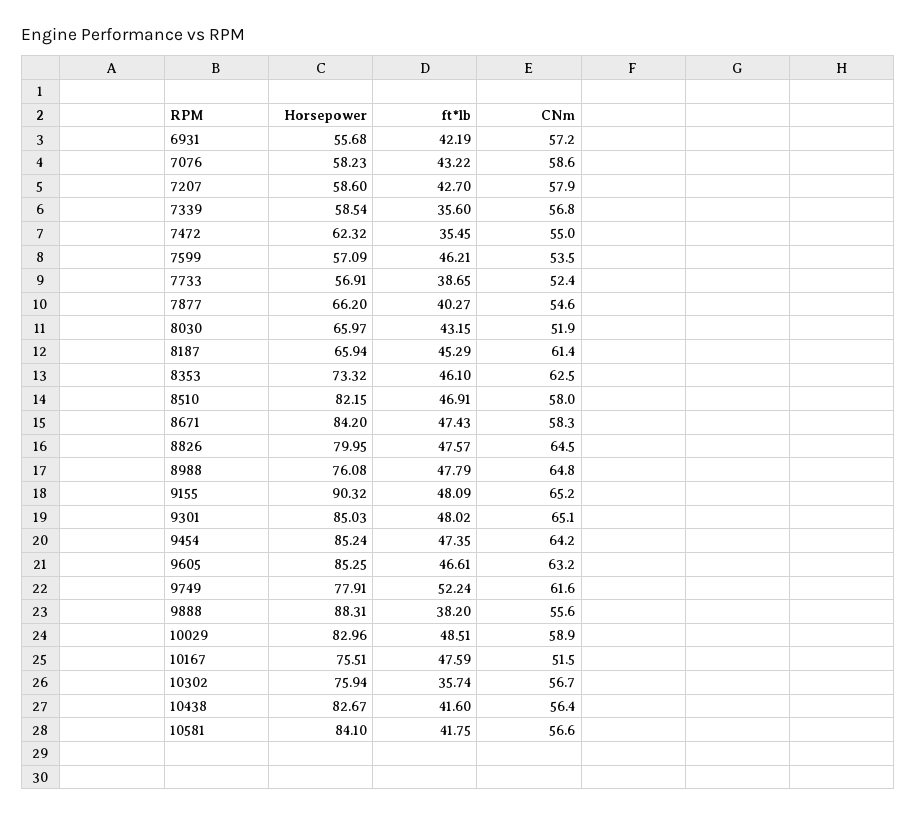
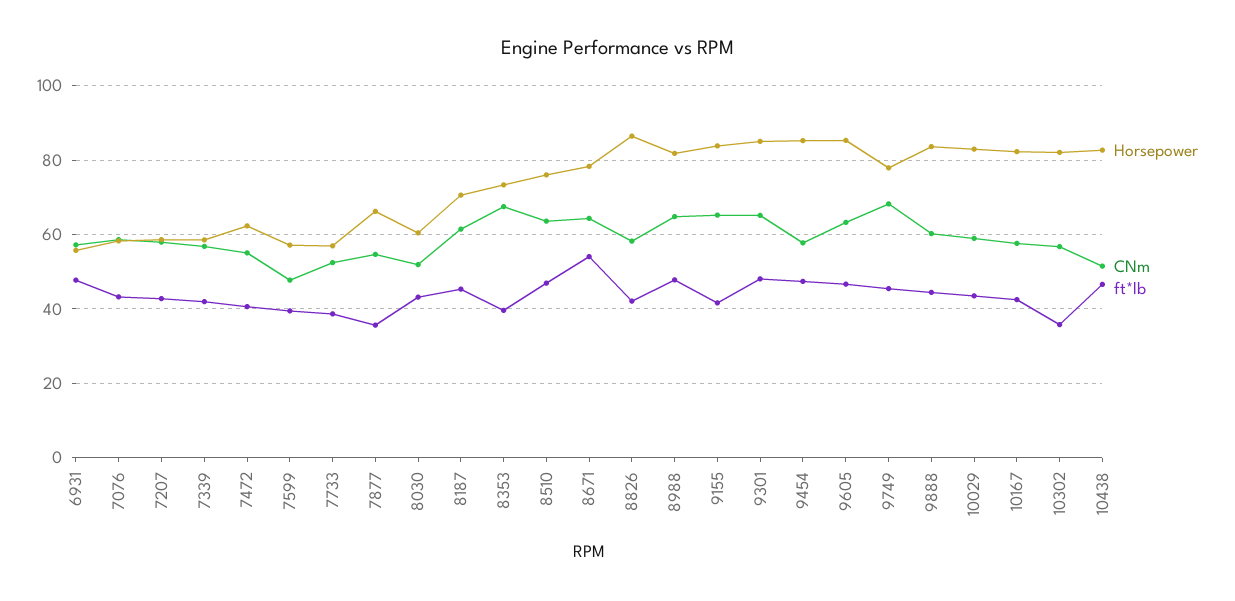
  {
    "Horsepower": {
      "6931": 55.68,
      "7076": 58.23,
      "7207": 58.6,
      "7339": 58.54,
      "7472": 62.32,
      "7599": 57.09,
      "7733": 56.91,
      "7877": 66.2,
-     "8030": 65.97,
+     "8030": 60,
-     "8187": 65.94,
+     "8187": 70,
      "8353": 73.32,
-     "8510": 82.15,
+     "8510": 76,
-     "8671": 84.2,
+     "8671": 78,
-     "8826": 79.95,
+     "8826": 86,
-     "8988": 76.08,
+     "8988": 82,
-     "9155": 90.32,
+     "9155": 84,
      "9301": 85.03,
      "9454": 85.24,
      "9605": 85.25,
      "9749": 77.91,
-     "9888": 88.31,
+     "9888": 84,
      "10029": 82.96,
-     "10167": 75.51,
+     "10167": 82,
-     "10302": 75.94,
+     "10302": 82,
-     "10438": 82.67,
+     "10438": 82.67
-     "10581": 84.1
    },
    "ft*lb": {
-     "6931": 42.19,
+     "6931": 48,
      "7076": 43.22,
      "7207": 42.7,
-     "7339": 35.6,
+     "7339": 42,
-     "7472": 35.45,
+     "7472": 40,
-     "7599": 46.21,
+     "7599": 40,
      "7733": 38.65,
-     "7877": 40.27,
+     "7877": 36,
      "8030": 43.15,
      "8187": 45.29,
-     "8353": 46.1,
+     "8353": 40,
      "8510": 46.91,
-     "8671": 47.43,
+     "8671": 54,
-     "8826": 47.57,
+     "8826": 42,
      "8988": 47.79,
-     "9155": 48.09,
+     "9155": 42,
      "9301": 48.02,
      "9454": 47.35,
      "9605": 46.61,
-     "9749": 52.24,
+     "9749": 46,
-     "9888": 38.2,
+     "9888": 44,
-     "10029": 48.51,
+     "10029": 44,
-     "10167": 47.59,
+     "10167": 42,
      "10302": 35.74,
-     "10438": 41.6,
+     "10438": 46
-     "10581": 41.75
    },
    "CNm": {
      "6931": 57.2,
      "7076": 58.6,
      "7207": 57.9,
      "7339": 56.8,
      "7472": 55,
-     "7599": 53.5,
+     "7599": 48,
      "7733": 52.4,
      "7877": 54.6,
      "8030": 51.9,
      "8187": 61.4,
-     "8353": 62.5,
+     "8353": 68,
-     "8510": 58,
+     "8510": 64,
-     "8671": 58.3,
+     "8671": 64,
-     "8826": 64.5,
+     "8826": 58,
      "8988": 64.8,
      "9155": 65.2,
      "9301": 65.1,
-     "9454": 64.2,
+     "9454": 58,
      "9605": 63.2,
-     "9749": 61.6,
+     "9749": 68,
-     "9888": 55.6,
+     "9888": 60,
      "10029": 58.9,
-     "10167": 51.5,
+     "10167": 58,
      "10302": 56.7,
-     "10438": 56.4,
+     "10438": 52
-     "10581": 56.6
    }
  }

